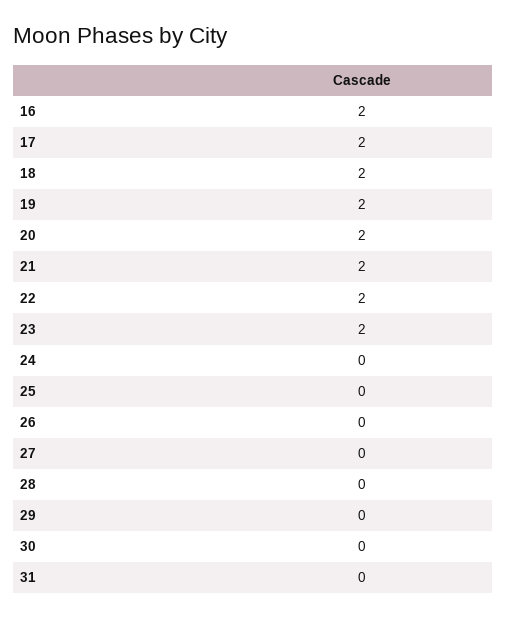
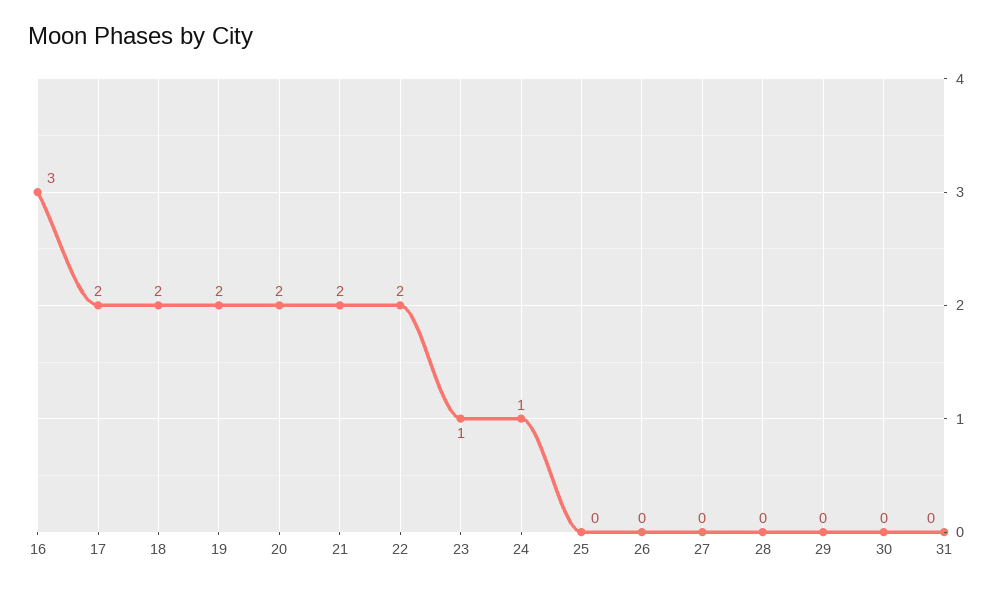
  {
-   "16": 2,
+   "16": 3,
    "17": 2,
    "18": 2,
    "19": 2,
    "20": 2,
    "21": 2,
    "22": 2,
-   "23": 2,
+   "23": 1,
-   "24": 0,
+   "24": 1,
    "25": 0,
    "26": 0,
    "27": 0,
    "28": 0,
    "29": 0,
    "30": 0,
    "31": 0
  }

